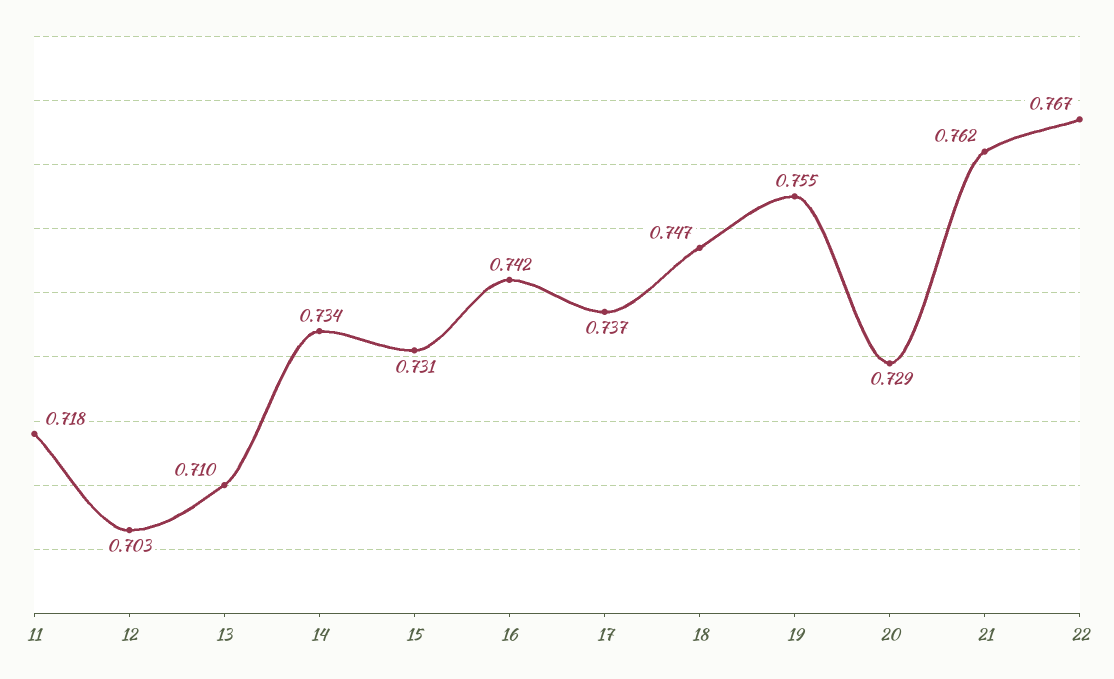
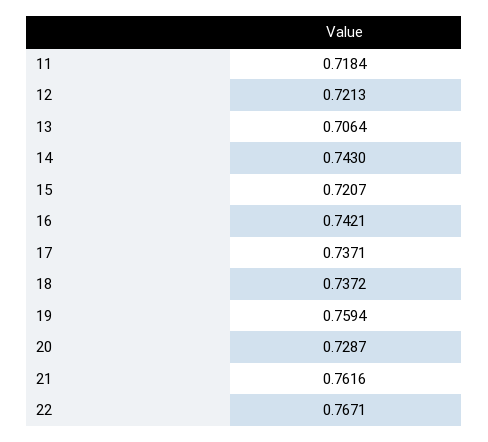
  {
    "11": 0.7184,
-   "12": 0.703,
+   "12": 0.7213,
-   "13": 0.71,
+   "13": 0.7064,
-   "14": 0.734,
+   "14": 0.743,
-   "15": 0.731,
+   "15": 0.7207,
    "16": 0.7421,
    "17": 0.7371,
-   "18": 0.747,
+   "18": 0.7372,
-   "19": 0.755,
+   "19": 0.7594,
    "20": 0.7287,
    "21": 0.7616,
    "22": 0.7671
  }

